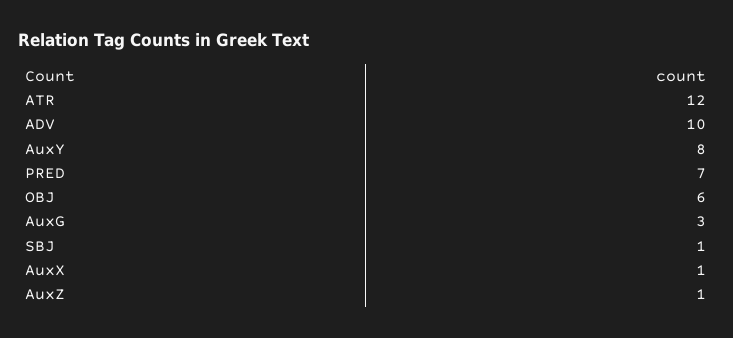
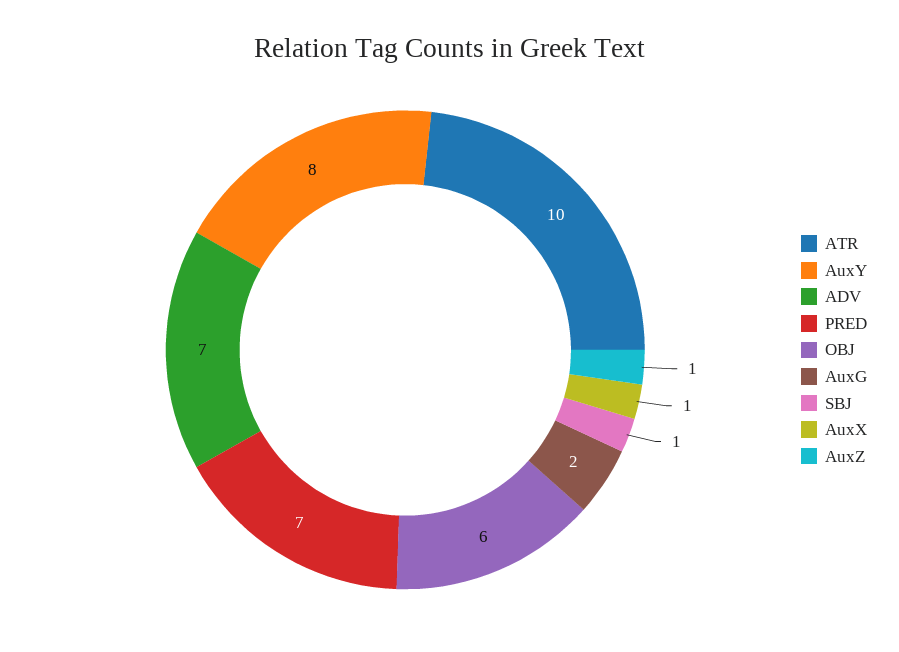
  {
-   "ATR": 12,
+   "ATR": 10,
-   "ADV": 10,
+   "ADV": 7,
    "AuxY": 8,
    "PRED": 7,
    "OBJ": 6,
-   "AuxG": 3,
+   "AuxG": 2,
    "SBJ": 1,
    "AuxX": 1,
    "AuxZ": 1
  }

